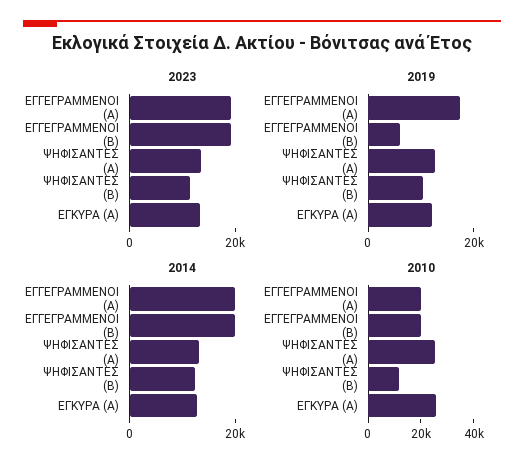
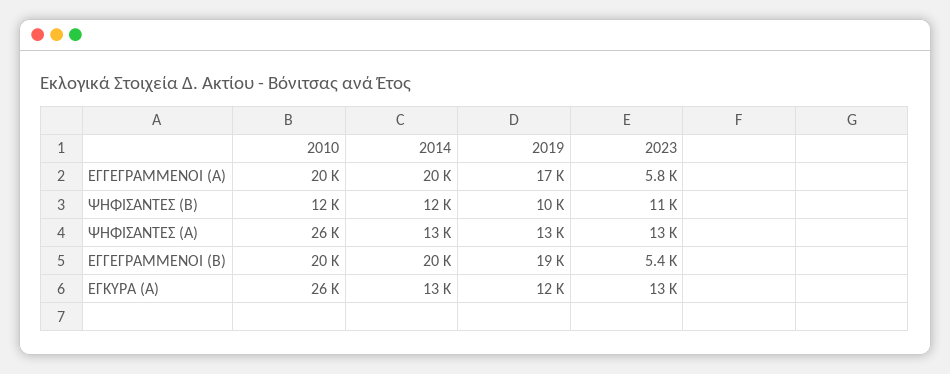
  {
    "2023": {
-     "ΕΓΓΕΓΡΑΜΜΕΝΟΙ (Α)": 20000,
+     "ΕΓΓΕΓΡΑΜΜΕΝΟΙ (Α)": 5800,
-     "ΕΓΓΕΓΡΑΜΜΕΝΟΙ (Β)": 20000,
+     "ΕΓΓΕΓΡΑΜΜΕΝΟΙ (Β)": 5400,
      "ΨΗΦΙΣΑΝΤΕΣ (Α)": 13000,
      "ΨΗΦΙΣΑΝΤΕΣ (Β)": 11000,
      "ΕΓΚΥΡΑ (Α)": 13000
    },
    "2019": {
      "ΕΓΓΕΓΡΑΜΜΕΝΟΙ (Α)": 17000,
-     "ΕΓΓΕΓΡΑΜΜΕΝΟΙ (Β)": 5000,
+     "ΕΓΓΕΓΡΑΜΜΕΝΟΙ (Β)": 19000,
      "ΨΗΦΙΣΑΝΤΕΣ (Α)": 13000,
      "ΨΗΦΙΣΑΝΤΕΣ (Β)": 10000,
      "ΕΓΚΥΡΑ (Α)": 12000
    },
    "2014": {
      "ΕΓΓΕΓΡΑΜΜΕΝΟΙ (Α)": 20000,
      "ΕΓΓΕΓΡΑΜΜΕΝΟΙ (Β)": 20000,
      "ΨΗΦΙΣΑΝΤΕΣ (Α)": 13000,
      "ΨΗΦΙΣΑΝΤΕΣ (Β)": 12000,
      "ΕΓΚΥΡΑ (Α)": 13000
    },
    "2010": {
      "ΕΓΓΕΓΡΑΜΜΕΝΟΙ (Α)": 20000,
      "ΕΓΓΕΓΡΑΜΜΕΝΟΙ (Β)": 20000,
      "ΨΗΦΙΣΑΝΤΕΣ (Α)": 26000,
      "ΨΗΦΙΣΑΝΤΕΣ (Β)": 12000,
      "ΕΓΚΥΡΑ (Α)": 26000
    }
  }

